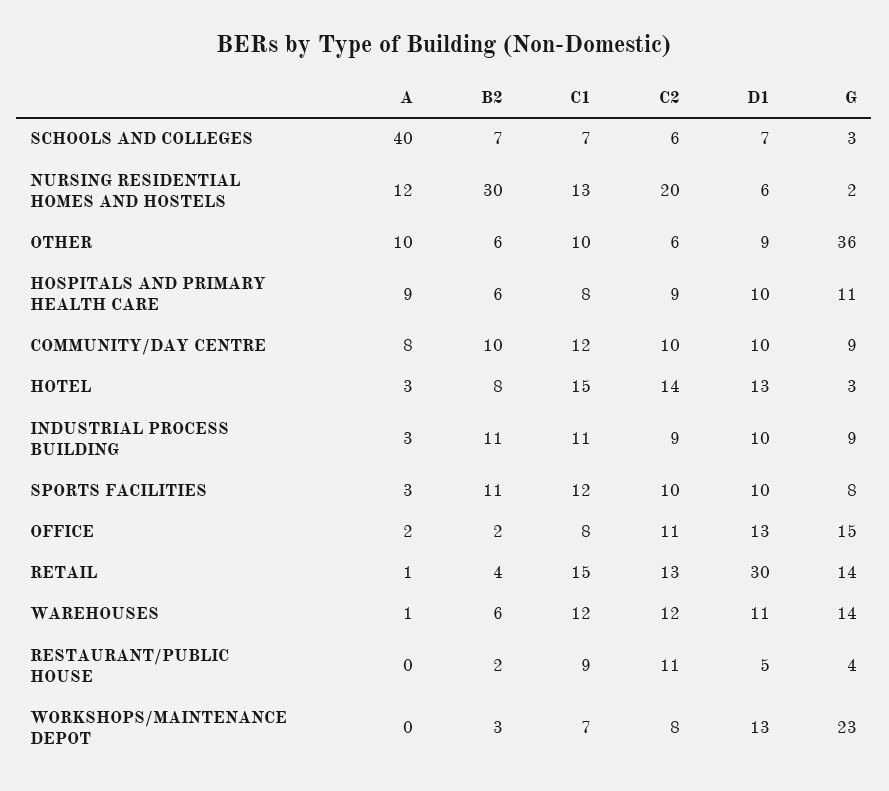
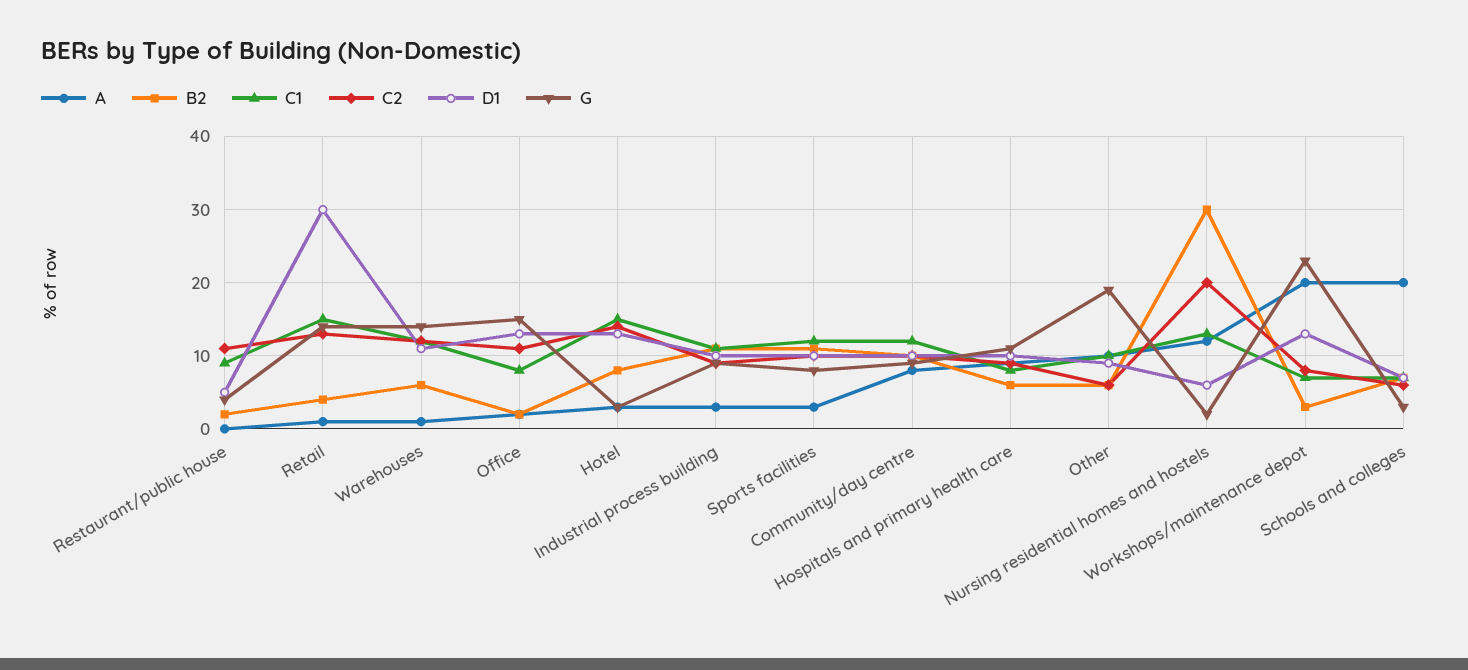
  {
    "A": {
-     "SCHOOLS AND COLLEGES": 40,
+     "SCHOOLS AND COLLEGES": 20,
      "NURSING RESIDENTIAL HOMES AND HOSTELS": 12,
      "OTHER": 10,
      "HOSPITALS AND PRIMARY HEALTH CARE": 9,
      "COMMUNITY/DAY CENTRE": 8,
      "HOTEL": 3,
      "INDUSTRIAL PROCESS BUILDING": 3,
      "SPORTS FACILITIES": 3,
      "OFFICE": 2,
      "RETAIL": 1,
      "WAREHOUSES": 1,
      "RESTAURANT/PUBLIC HOUSE": 0,
-     "WORKSHOPS/MAINTENANCE DEPOT": 0
+     "WORKSHOPS/MAINTENANCE DEPOT": 20
    },
    "B2": {
      "SCHOOLS AND COLLEGES": 7,
      "NURSING RESIDENTIAL HOMES AND HOSTELS": 30,
      "OTHER": 6,
      "HOSPITALS AND PRIMARY HEALTH CARE": 6,
      "COMMUNITY/DAY CENTRE": 10,
      "HOTEL": 8,
      "INDUSTRIAL PROCESS BUILDING": 11,
      "SPORTS FACILITIES": 11,
      "OFFICE": 2,
      "RETAIL": 4,
      "WAREHOUSES": 6,
      "RESTAURANT/PUBLIC HOUSE": 2,
      "WORKSHOPS/MAINTENANCE DEPOT": 3
    },
    "C1": {
      "SCHOOLS AND COLLEGES": 7,
      "NURSING RESIDENTIAL HOMES AND HOSTELS": 13,
      "OTHER": 10,
      "HOSPITALS AND PRIMARY HEALTH CARE": 8,
      "COMMUNITY/DAY CENTRE": 12,
      "HOTEL": 15,
      "INDUSTRIAL PROCESS BUILDING": 11,
      "SPORTS FACILITIES": 12,
      "OFFICE": 8,
      "RETAIL": 15,
      "WAREHOUSES": 12,
      "RESTAURANT/PUBLIC HOUSE": 9,
      "WORKSHOPS/MAINTENANCE DEPOT": 7
    },
    "C2": {
      "SCHOOLS AND COLLEGES": 6,
      "NURSING RESIDENTIAL HOMES AND HOSTELS": 20,
      "OTHER": 6,
      "HOSPITALS AND PRIMARY HEALTH CARE": 9,
      "COMMUNITY/DAY CENTRE": 10,
      "HOTEL": 14,
      "INDUSTRIAL PROCESS BUILDING": 9,
      "SPORTS FACILITIES": 10,
      "OFFICE": 11,
      "RETAIL": 13,
      "WAREHOUSES": 12,
      "RESTAURANT/PUBLIC HOUSE": 11,
      "WORKSHOPS/MAINTENANCE DEPOT": 8
    },
    "D1": {
      "SCHOOLS AND COLLEGES": 7,
      "NURSING RESIDENTIAL HOMES AND HOSTELS": 6,
      "OTHER": 9,
      "HOSPITALS AND PRIMARY HEALTH CARE": 10,
      "COMMUNITY/DAY CENTRE": 10,
      "HOTEL": 13,
      "INDUSTRIAL PROCESS BUILDING": 10,
      "SPORTS FACILITIES": 10,
      "OFFICE": 13,
      "RETAIL": 30,
      "WAREHOUSES": 11,
      "RESTAURANT/PUBLIC HOUSE": 5,
      "WORKSHOPS/MAINTENANCE DEPOT": 13
    },
    "G": {
      "SCHOOLS AND COLLEGES": 3,
      "NURSING RESIDENTIAL HOMES AND HOSTELS": 2,
-     "OTHER": 36,
+     "OTHER": 19,
      "HOSPITALS AND PRIMARY HEALTH CARE": 11,
      "COMMUNITY/DAY CENTRE": 9,
      "HOTEL": 3,
      "INDUSTRIAL PROCESS BUILDING": 9,
      "SPORTS FACILITIES": 8,
      "OFFICE": 15,
      "RETAIL": 14,
      "WAREHOUSES": 14,
      "RESTAURANT/PUBLIC HOUSE": 4,
      "WORKSHOPS/MAINTENANCE DEPOT": 23
    }
  }

